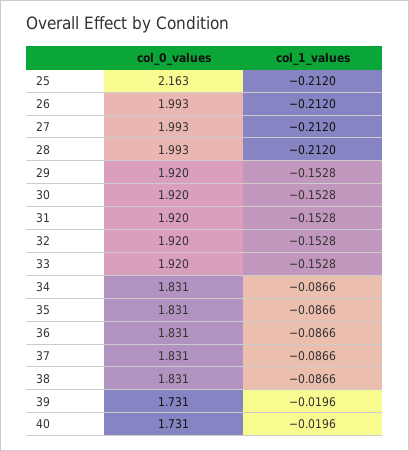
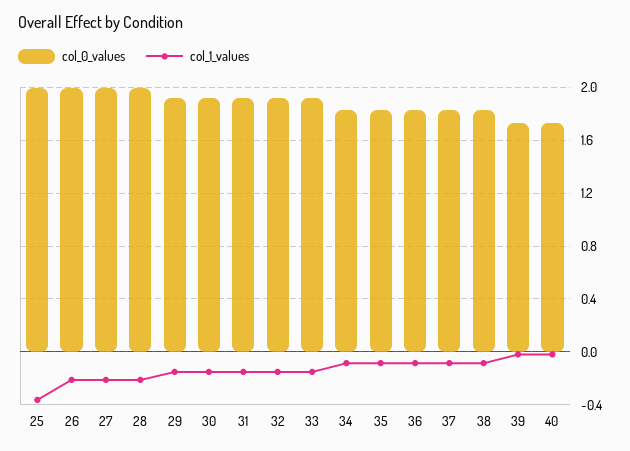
  {
    "col_0_values": {
-     "25": 2.163,
+     "25": 2,
      "26": 1.993,
      "27": 1.993,
      "28": 1.993,
      "29": 1.92,
      "30": 1.92,
      "31": 1.92,
      "32": 1.92,
      "33": 1.92,
      "34": 1.831,
      "35": 1.831,
      "36": 1.831,
      "37": 1.831,
      "38": 1.831,
      "39": 1.731,
      "40": 1.731
    },
    "col_1_values": {
-     "25": -0.212,
+     "25": -0.35,
      "26": -0.212,
      "27": -0.212,
      "28": -0.212,
      "29": -0.1528,
      "30": -0.1528,
      "31": -0.1528,
      "32": -0.1528,
      "33": -0.1528,
      "34": -0.0866,
      "35": -0.0866,
      "36": -0.0866,
      "37": -0.0866,
      "38": -0.0866,
      "39": -0.0196,
      "40": -0.0196
    }
  }

